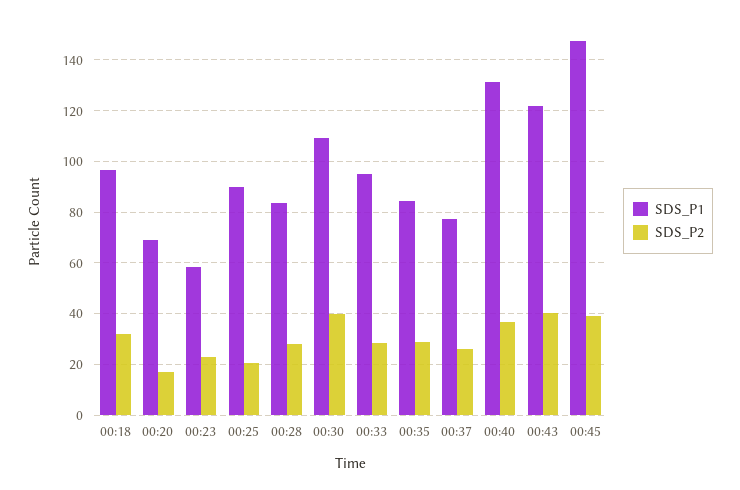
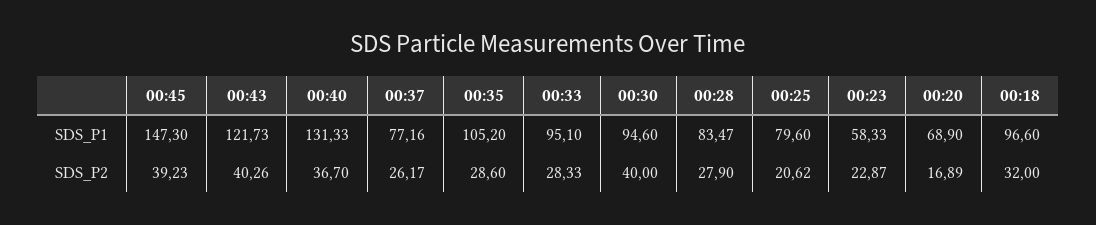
  {
    "SDS_P1": {
      "00:18": 96.6,
      "00:20": 68.9,
      "00:23": 58.33,
-     "00:25": 90,
+     "00:25": 79.6,
      "00:28": 83.47,
-     "00:30": 110,
+     "00:30": 94.6,
      "00:33": 95.1,
-     "00:35": 85,
+     "00:35": 105.2,
      "00:37": 77.16,
      "00:40": 131.33,
      "00:43": 121.73,
      "00:45": 147.3
    },
    "SDS_P2": {
      "00:18": 32,
      "00:20": 16.89,
      "00:23": 22.87,
      "00:25": 20.62,
      "00:28": 27.9,
      "00:30": 40,
      "00:33": 28.33,
      "00:35": 28.6,
      "00:37": 26.17,
      "00:40": 36.7,
      "00:43": 40.26,
      "00:45": 39.23
    }
  }

